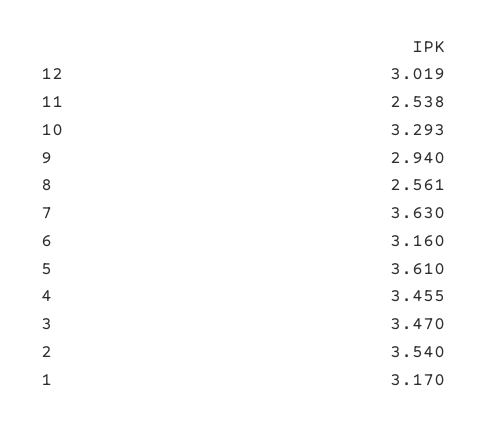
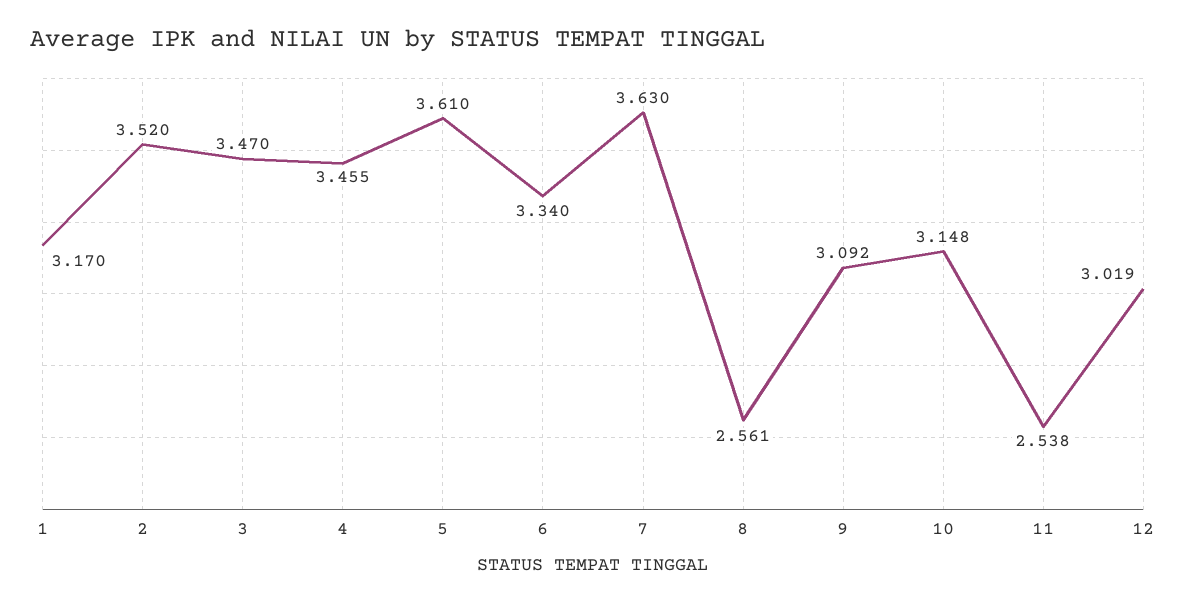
  {
    "12": 3.019,
    "11": 2.538,
-   "10": 3.293,
+   "10": 3.148,
-   "9": 2.94,
+   "9": 3.092,
    "8": 2.561,
    "7": 3.63,
-   "6": 3.16,
+   "6": 3.34,
    "5": 3.61,
    "4": 3.455,
    "3": 3.47,
-   "2": 3.54,
+   "2": 3.52,
    "1": 3.17
  }

